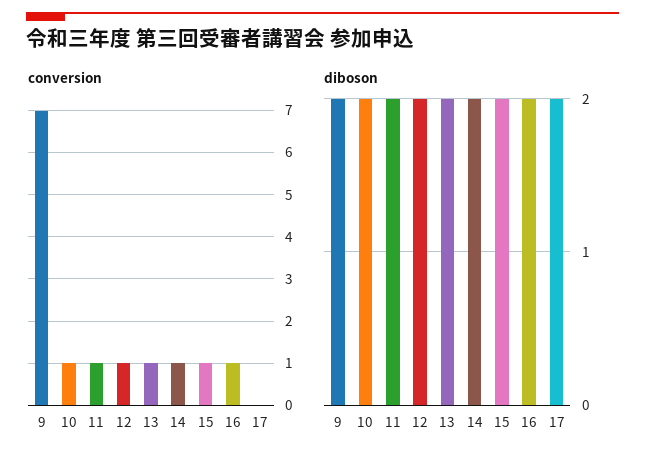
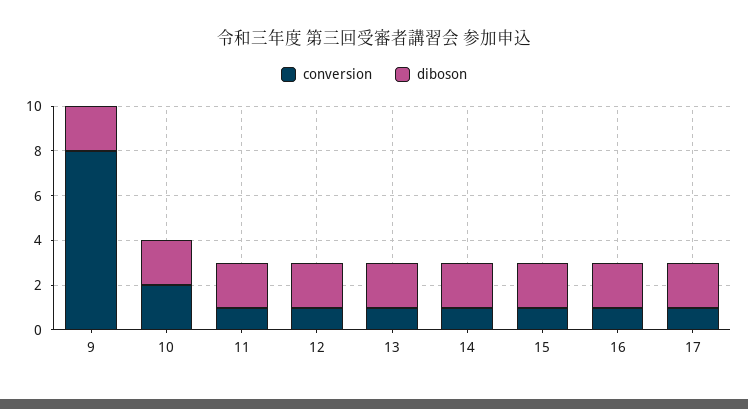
  {
    "conversion": {
-     "9": 7,
+     "9": 8,
-     "10": 1,
+     "10": 2,
      "11": 1,
      "12": 1,
      "13": 1,
      "14": 1,
      "15": 1,
      "16": 1,
-     "17": 0
+     "17": 1
    },
    "diboson": {
      "9": 2,
      "10": 2,
      "11": 2,
      "12": 2,
      "13": 2,
      "14": 2,
      "15": 2,
      "16": 2,
      "17": 2
    }
  }

